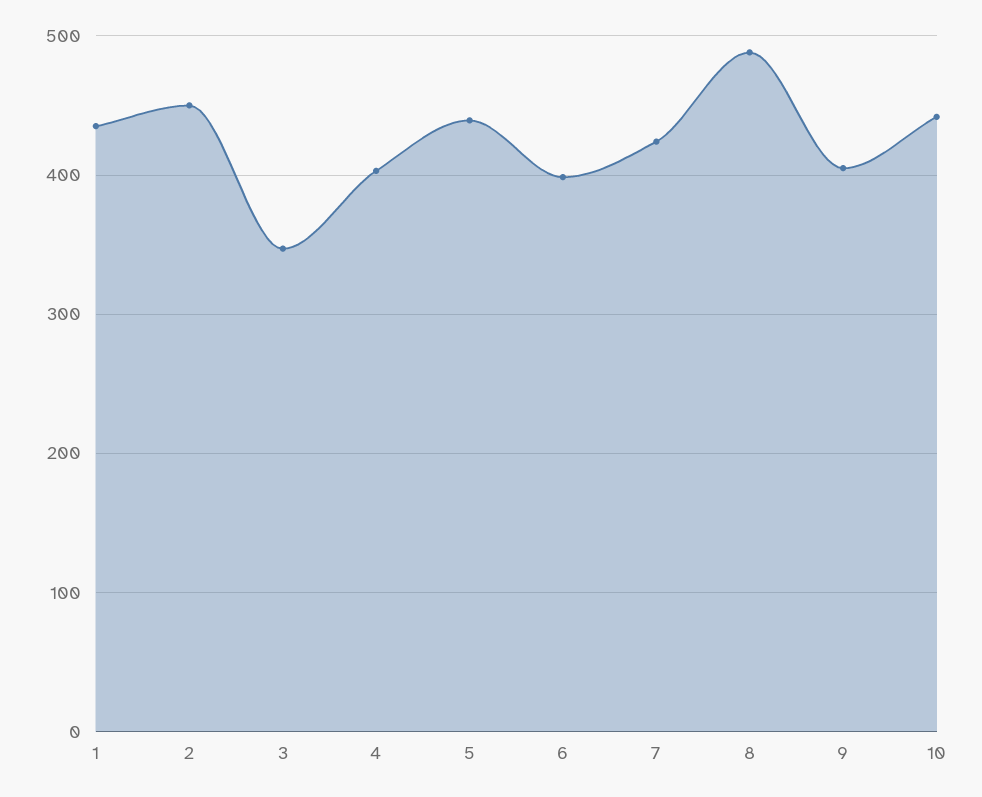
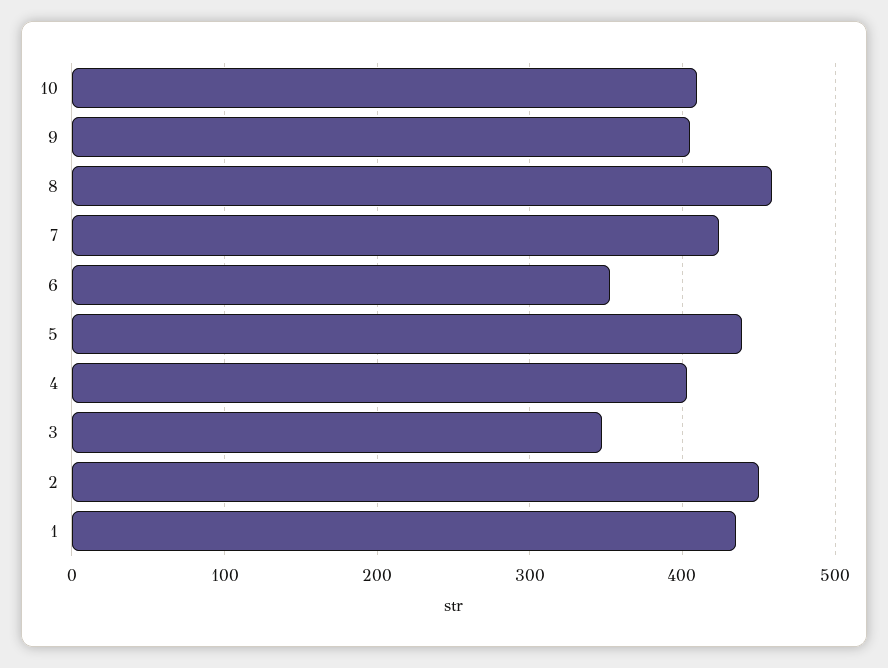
  {
    "1": 440,
    "2": 450,
    "3": 350,
    "4": 400,
    "5": 440,
-   "6": 400,
+   "6": 350,
    "7": 420,
-   "8": 490,
+   "8": 460,
    "9": 410,
-   "10": 440
+   "10": 410
  }

